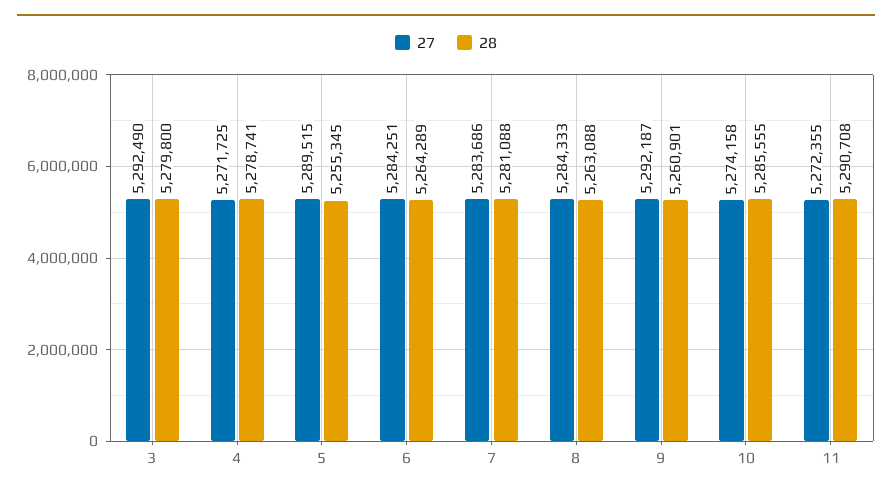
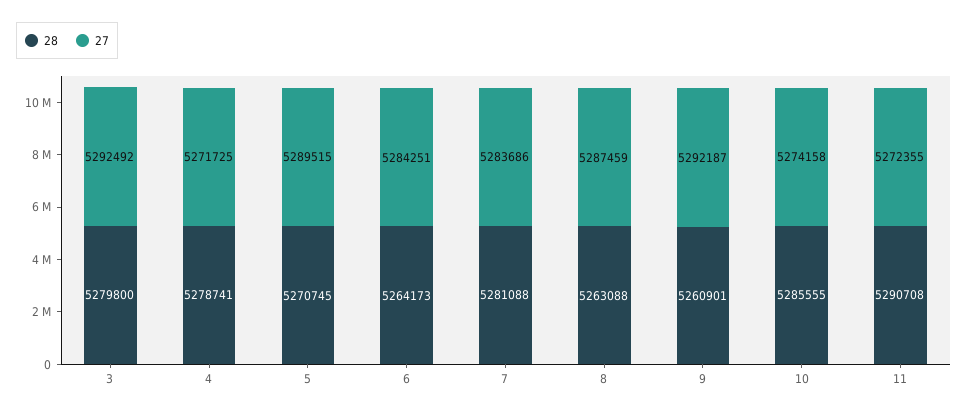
  {
    "27": {
-     "3": 5292490,
+     "3": 5292492,
      "4": 5271725,
      "5": 5289515,
      "6": 5284251,
      "7": 5283686,
-     "8": 5284333,
+     "8": 5287459,
      "9": 5292187,
      "10": 5274158,
      "11": 5272355
    },
    "28": {
      "3": 5279800,
      "4": 5278741,
-     "5": 5255345,
+     "5": 5270745,
-     "6": 5264289,
+     "6": 5264173,
      "7": 5281088,
      "8": 5263088,
      "9": 5260901,
      "10": 5285555,
      "11": 5290708
    }
  }

